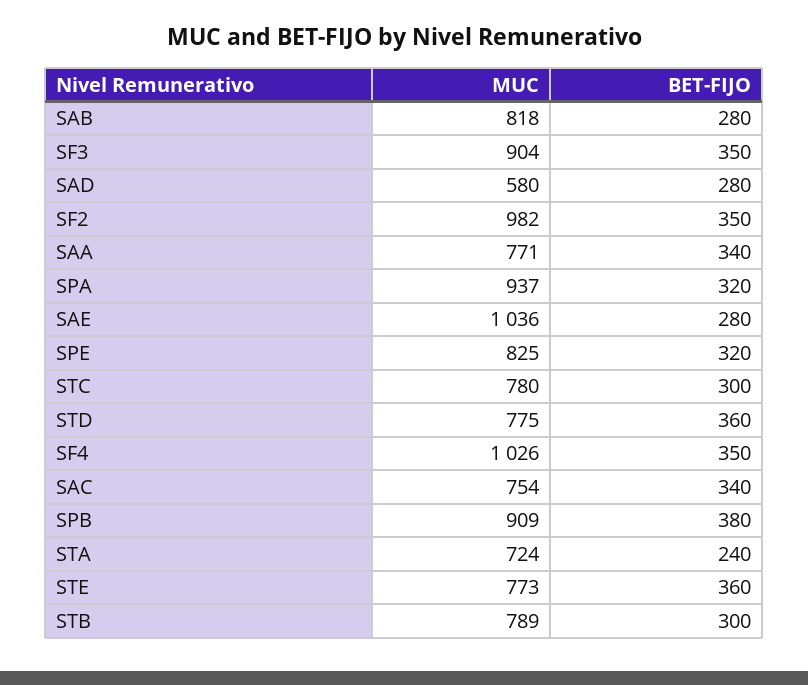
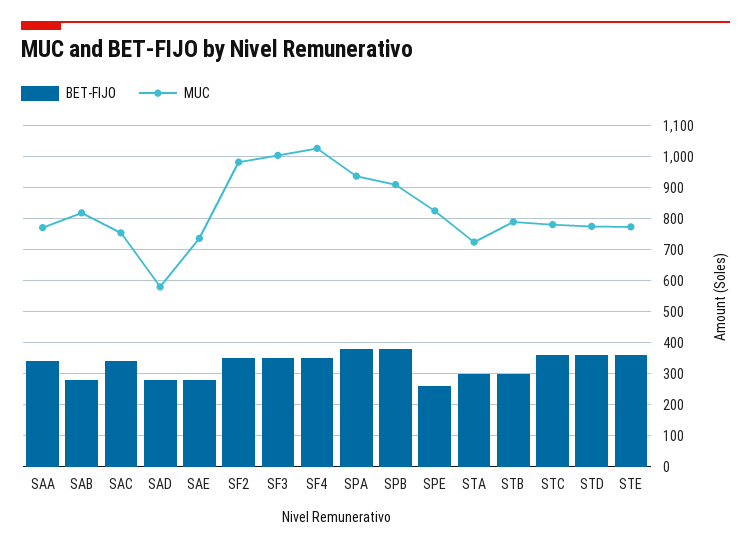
  {
    "MUC": {
      "SAB": 818,
-     "SF3": 904,
+     "SF3": 1000,
      "SAD": 580,
      "SF2": 982,
      "SAA": 771,
      "SPA": 937,
-     "SAE": 1036,
+     "SAE": 740,
      "SPE": 825,
      "STC": 780,
      "STD": 775,
      "SF4": 1026,
      "SAC": 754,
      "SPB": 909,
      "STA": 724,
      "STE": 773,
      "STB": 789
    },
    "BET-FIJO": {
      "SAB": 280,
      "SF3": 350,
      "SAD": 280,
      "SF2": 350,
      "SAA": 340,
-     "SPA": 320,
+     "SPA": 380,
      "SAE": 280,
-     "SPE": 320,
+     "SPE": 260,
-     "STC": 300,
+     "STC": 360,
      "STD": 360,
      "SF4": 350,
      "SAC": 340,
      "SPB": 380,
-     "STA": 240,
+     "STA": 300,
      "STE": 360,
      "STB": 300
    }
  }

